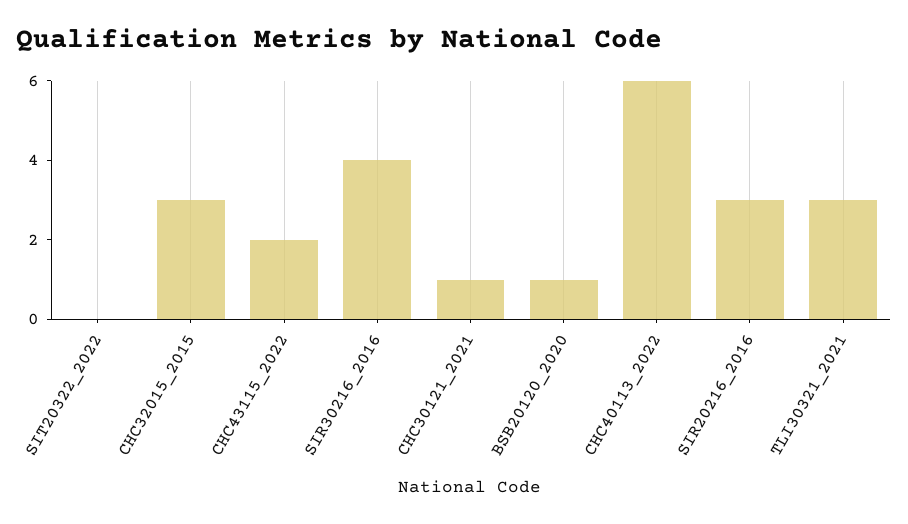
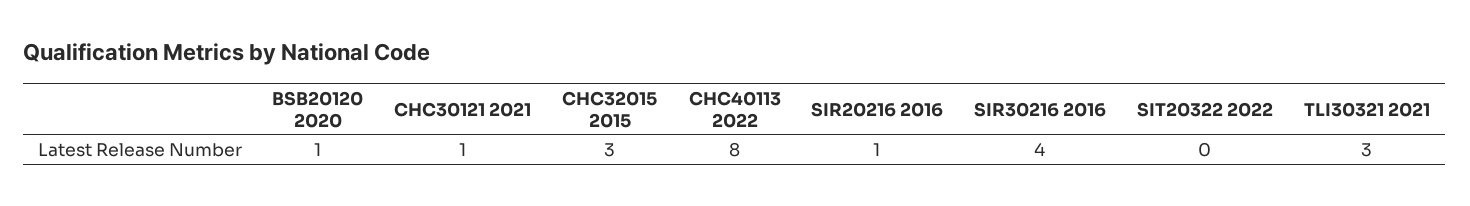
  {
    "SIT20322_2022": 0,
    "CHC32015_2015": 3,
-   "CHC43115_2022": 2,
    "SIR30216_2016": 4,
    "CHC30121_2021": 1,
    "BSB20120_2020": 1,
-   "CHC40113_2022": 6,
+   "CHC40113_2022": 8,
-   "SIR20216_2016": 3,
+   "SIR20216_2016": 1,
    "TLI30321_2021": 3
  }

